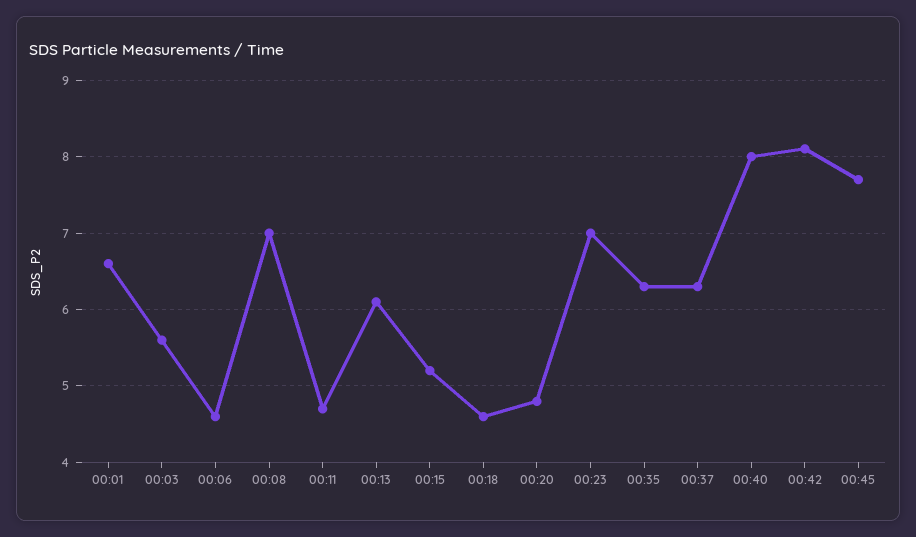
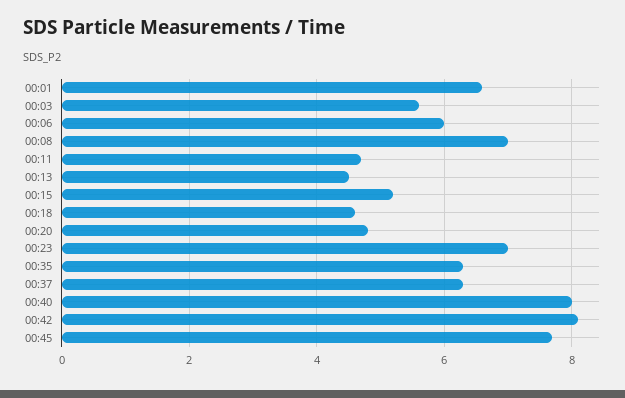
  {
    "00:01": 6.6,
    "00:03": 5.6,
-   "00:06": 4.6,
+   "00:06": 6,
    "00:08": 7,
    "00:11": 4.7,
-   "00:13": 6.1,
+   "00:13": 4.5,
    "00:15": 5.2,
    "00:18": 4.6,
    "00:20": 4.8,
    "00:23": 7,
    "00:35": 6.3,
    "00:37": 6.3,
    "00:40": 8,
    "00:42": 8.1,
    "00:45": 7.7
  }

